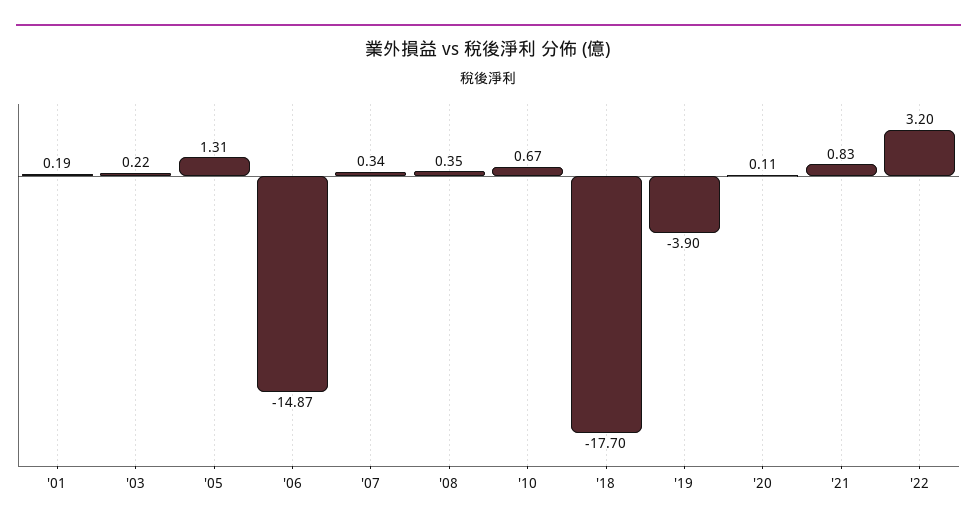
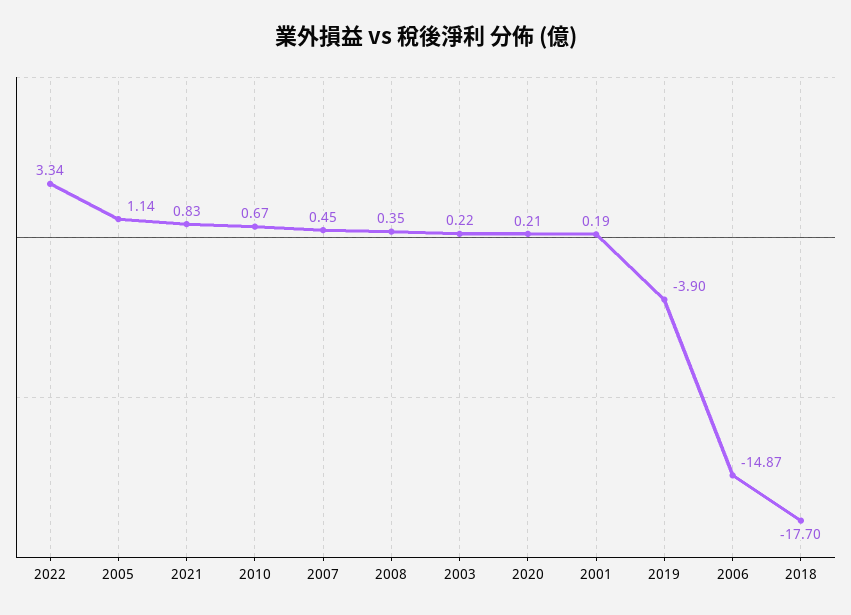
  {
    "'01": 0.19,
    "'03": 0.22,
-   "'05": 1.31,
+   "'05": 1.14,
    "'06": -14.87,
-   "'07": 0.34,
+   "'07": 0.45,
    "'08": 0.35,
    "'10": 0.67,
    "'18": -17.7,
    "'19": -3.9,
-   "'20": 0.11,
+   "'20": 0.21,
    "'21": 0.83,
-   "'22": 3.2
+   "'22": 3.34
  }

